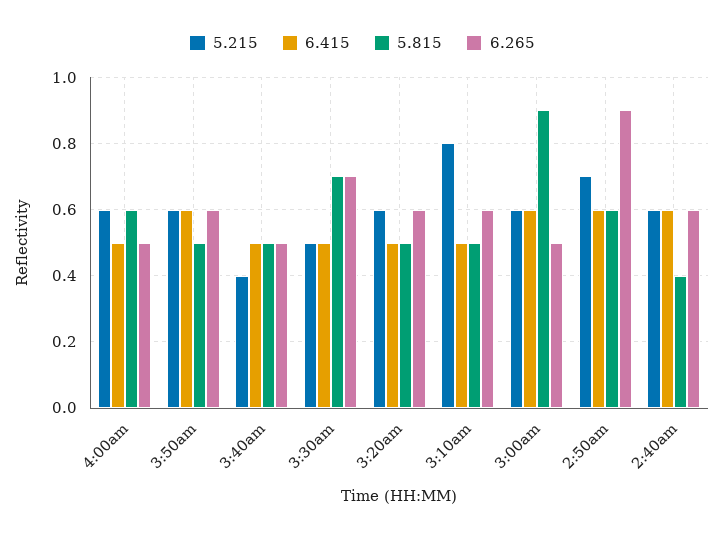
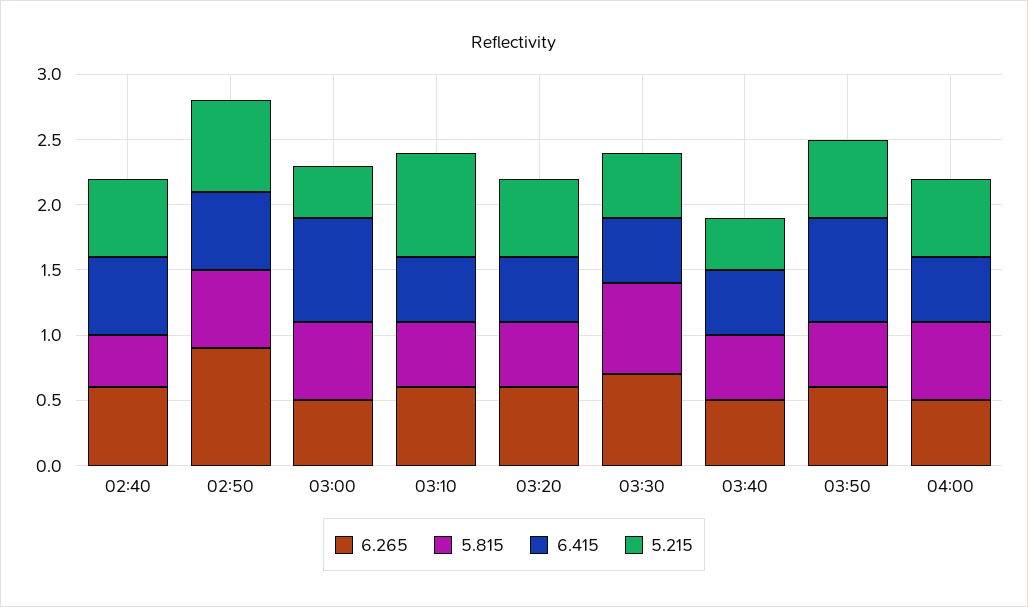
  {
    "5.215": {
      "4:00am": 0.6,
      "3:50am": 0.6,
      "3:40am": 0.4,
      "3:30am": 0.5,
      "3:20am": 0.6,
      "3:10am": 0.8,
-     "3:00am": 0.6,
+     "3:00am": 0.4,
      "2:50am": 0.7,
      "2:40am": 0.6
    },
    "6.415": {
      "4:00am": 0.5,
-     "3:50am": 0.6,
+     "3:50am": 0.8,
      "3:40am": 0.5,
      "3:30am": 0.5,
      "3:20am": 0.5,
      "3:10am": 0.5,
-     "3:00am": 0.6,
+     "3:00am": 0.8,
      "2:50am": 0.6,
      "2:40am": 0.6
    },
    "5.815": {
      "4:00am": 0.6,
      "3:50am": 0.5,
      "3:40am": 0.5,
      "3:30am": 0.7,
      "3:20am": 0.5,
      "3:10am": 0.5,
-     "3:00am": 0.9,
+     "3:00am": 0.6,
      "2:50am": 0.6,
      "2:40am": 0.4
    },
    "6.265": {
      "4:00am": 0.5,
      "3:50am": 0.6,
      "3:40am": 0.5,
      "3:30am": 0.7,
      "3:20am": 0.6,
      "3:10am": 0.6,
      "3:00am": 0.5,
      "2:50am": 0.9,
      "2:40am": 0.6
    }
  }

